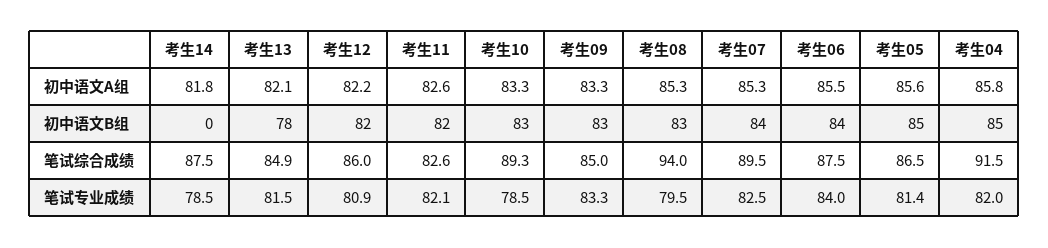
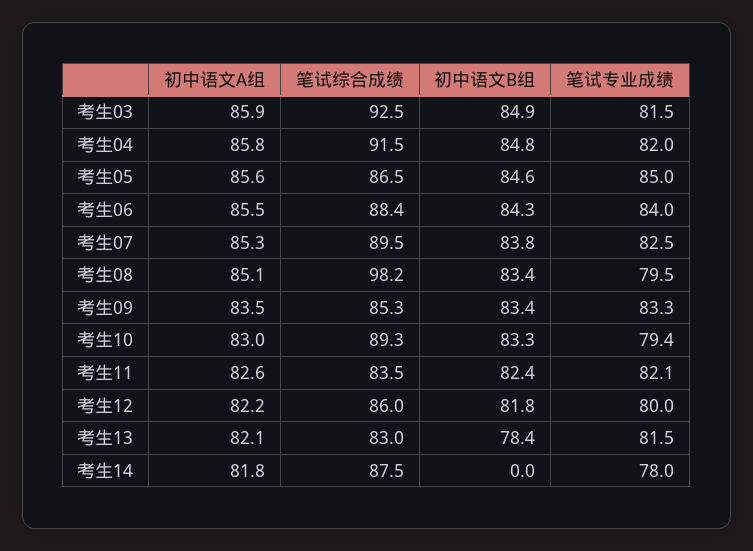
  {
    "考生14": {
      "初中语文A组": 81.8,
      "初中语文B组": 0,
      "笔试综合成绩": 87.5,
-     "笔试专业成绩": 78.5
+     "笔试专业成绩": 78
    },
    "考生13": {
      "初中语文A组": 82.1,
      "初中语文B组": 78.4,
-     "笔试综合成绩": 84.9,
+     "笔试综合成绩": 83,
      "笔试专业成绩": 81.5
    },
    "考生12": {
      "初中语文A组": 82.2,
      "初中语文B组": 81.8,
      "笔试综合成绩": 86,
-     "笔试专业成绩": 80.9
+     "笔试专业成绩": 80
    },
    "考生11": {
      "初中语文A组": 82.6,
      "初中语文B组": 82.4,
-     "笔试综合成绩": 82.6,
+     "笔试综合成绩": 83.5,
      "笔试专业成绩": 82.1
    },
    "考生10": {
-     "初中语文A组": 83.3,
+     "初中语文A组": 83,
      "初中语文B组": 83.3,
      "笔试综合成绩": 89.3,
-     "笔试专业成绩": 78.5
+     "笔试专业成绩": 79.4
    },
    "考生09": {
-     "初中语文A组": 83.3,
+     "初中语文A组": 83.5,
      "初中语文B组": 83.4,
-     "笔试综合成绩": 85,
+     "笔试综合成绩": 85.3,
      "笔试专业成绩": 83.3
    },
    "考生08": {
-     "初中语文A组": 85.3,
+     "初中语文A组": 85.1,
      "初中语文B组": 83.4,
-     "笔试综合成绩": 94,
+     "笔试综合成绩": 98.2,
      "笔试专业成绩": 79.5
    },
    "考生07": {
      "初中语文A组": 85.3,
      "初中语文B组": 83.8,
      "笔试综合成绩": 89.5,
      "笔试专业成绩": 82.5
    },
    "考生06": {
      "初中语文A组": 85.5,
      "初中语文B组": 84.3,
-     "笔试综合成绩": 87.5,
+     "笔试综合成绩": 88.4,
      "笔试专业成绩": 84
    },
    "考生05": {
      "初中语文A组": 85.6,
      "初中语文B组": 84.6,
      "笔试综合成绩": 86.5,
-     "笔试专业成绩": 81.4
+     "笔试专业成绩": 85
    },
    "考生04": {
      "初中语文A组": 85.8,
      "初中语文B组": 84.8,
      "笔试综合成绩": 91.5,
      "笔试专业成绩": 82
-   }
+   },
+   "考生03": {
+     "初中语文A组": 85.9,
+     "笔试综合成绩": 92.5,
+     "初中语文B组": 84.9,
+     "笔试专业成绩": 81.5
+   }
  }

